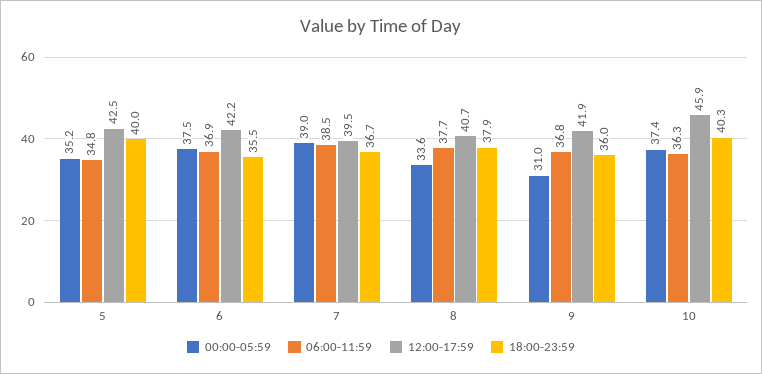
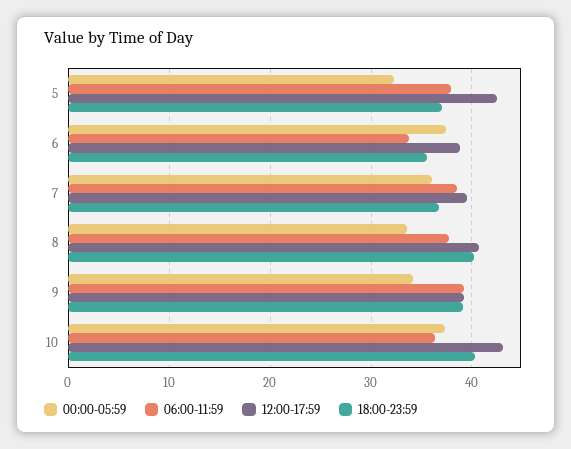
  {
    "00:00-05:59": {
-     "5": 35.2,
+     "5": 32,
      "6": 37.5,
-     "7": 39,
+     "7": 36,
      "8": 33.6,
-     "9": 31,
+     "9": 34,
      "10": 37.4
    },
    "06:00-11:59": {
-     "5": 34.8,
+     "5": 38,
-     "6": 36.9,
+     "6": 34,
      "7": 38.5,
      "8": 37.7,
-     "9": 36.8,
+     "9": 39,
      "10": 36.3
    },
    "12:00-17:59": {
      "5": 42.5,
-     "6": 42.2,
+     "6": 39,
      "7": 39.5,
      "8": 40.7,
-     "9": 41.9,
+     "9": 39,
-     "10": 45.9
+     "10": 43
    },
    "18:00-23:59": {
-     "5": 40,
+     "5": 37,
      "6": 35.5,
      "7": 36.7,
-     "8": 37.9,
+     "8": 40,
-     "9": 36,
+     "9": 39,
      "10": 40.3
    }
  }

